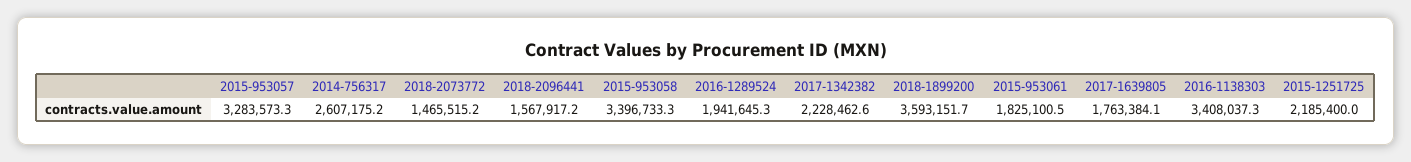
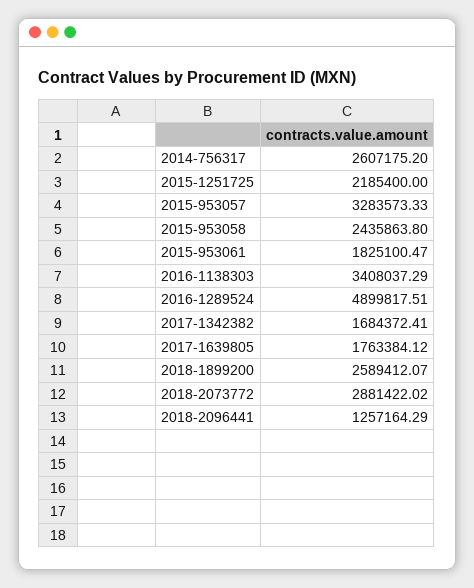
  {
    "2015-953057": 3283573.33,
    "2014-756317": 2607175.2,
-   "2018-2073772": 1465515.2,
+   "2018-2073772": 2881422.02,
-   "2018-2096441": 1567917.2,
+   "2018-2096441": 1257164.29,
-   "2015-953058": 3396733.3,
+   "2015-953058": 2435863.8,
-   "2016-1289524": 1941645.3,
+   "2016-1289524": 4899817.51,
-   "2017-1342382": 2228462.6,
+   "2017-1342382": 1684372.41,
-   "2018-1899200": 3593151.7,
+   "2018-1899200": 2589412.07,
    "2015-953061": 1825100.47,
    "2017-1639805": 1763384.12,
    "2016-1138303": 3408037.29,
    "2015-1251725": 2185400
  }

